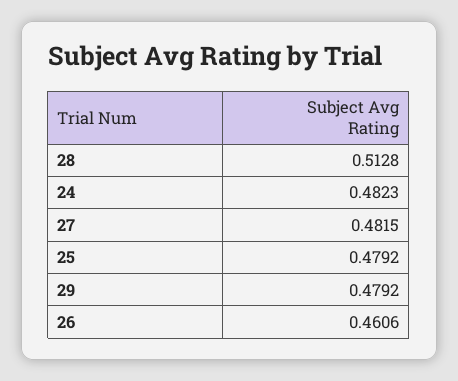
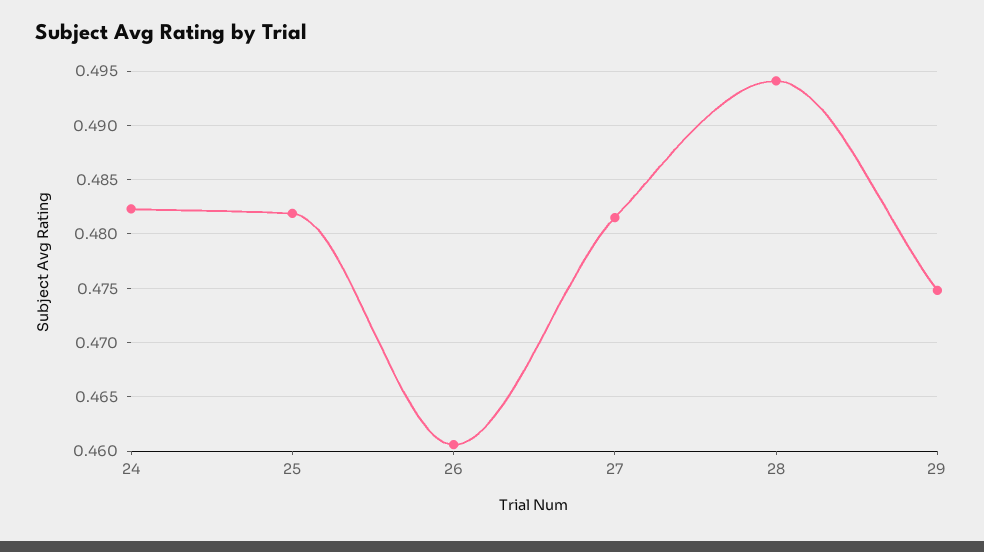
  {
-   "28": 0.5128,
+   "28": 0.494,
    "24": 0.4823,
    "27": 0.4815,
-   "25": 0.4792,
+   "25": 0.482,
-   "29": 0.4792,
+   "29": 0.475,
    "26": 0.4606
  }

